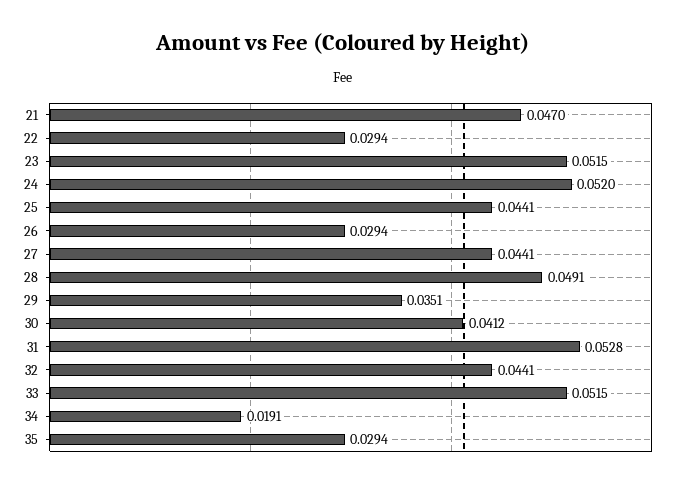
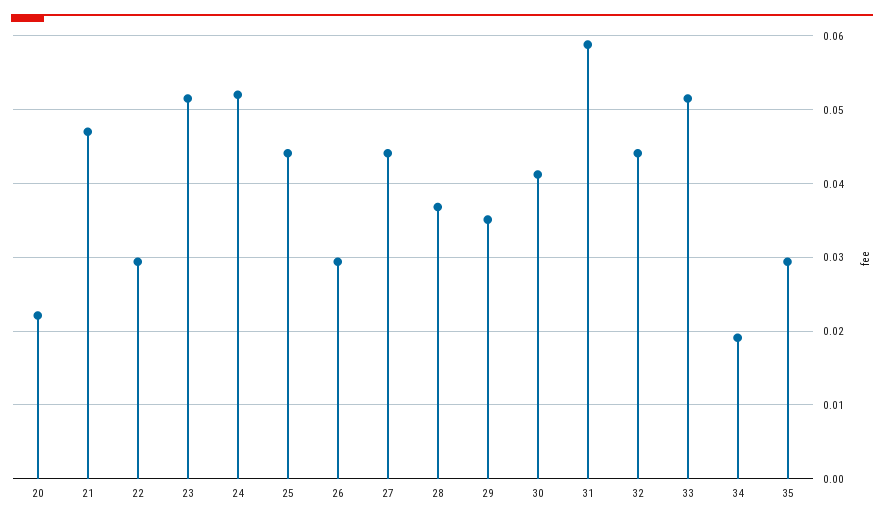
  {
    "21": 0.047,
    "22": 0.0294,
    "23": 0.0515,
    "24": 0.052,
    "25": 0.0441,
    "26": 0.0294,
    "27": 0.0441,
-   "28": 0.0491,
+   "28": 0.037,
    "29": 0.0351,
    "30": 0.0412,
-   "31": 0.0528,
+   "31": 0.059,
    "32": 0.0441,
    "33": 0.0515,
    "34": 0.0191,
-   "35": 0.0294
+   "35": 0.0294,
+   "20": 0.022
  }

